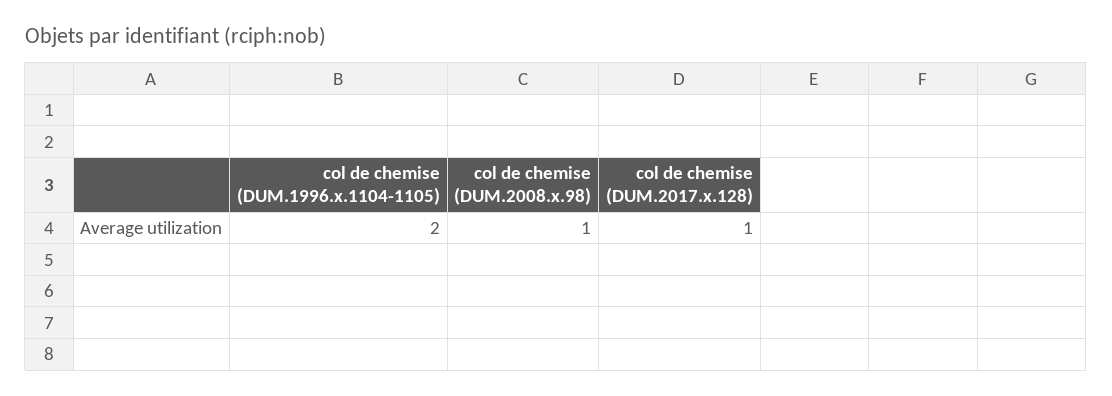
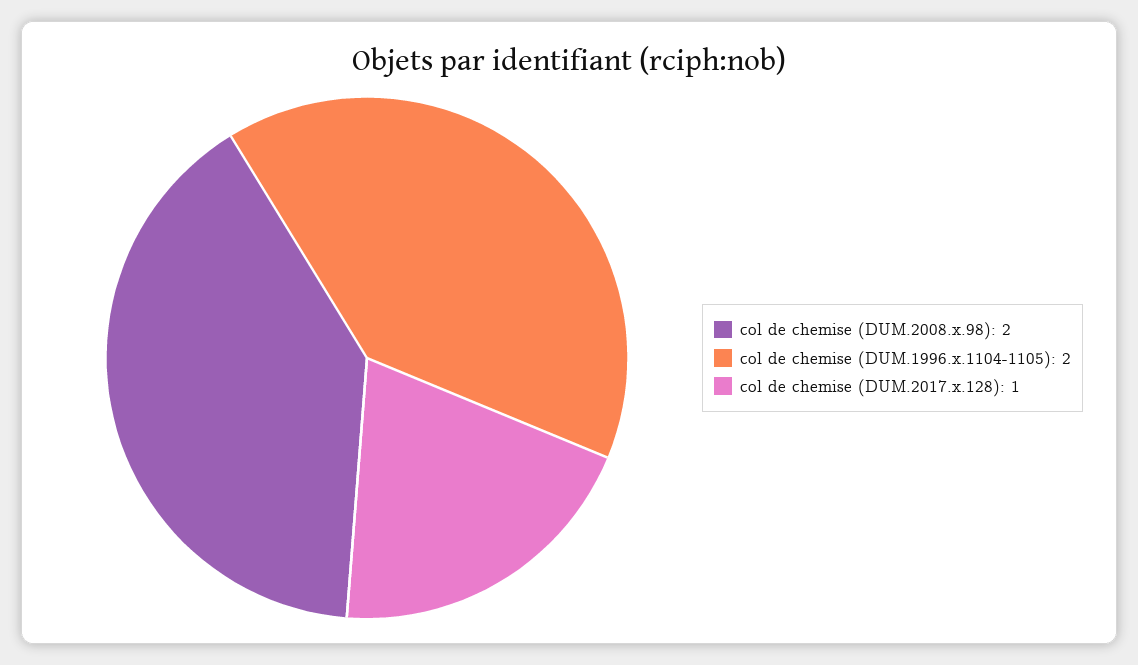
  {
    "col de chemise (DUM.1996.x.1104-1105)": 2,
-   "col de chemise (DUM.2008.x.98)": 1,
+   "col de chemise (DUM.2008.x.98)": 2,
    "col de chemise (DUM.2017.x.128)": 1
  }

